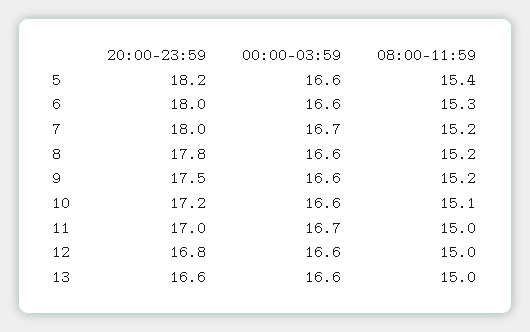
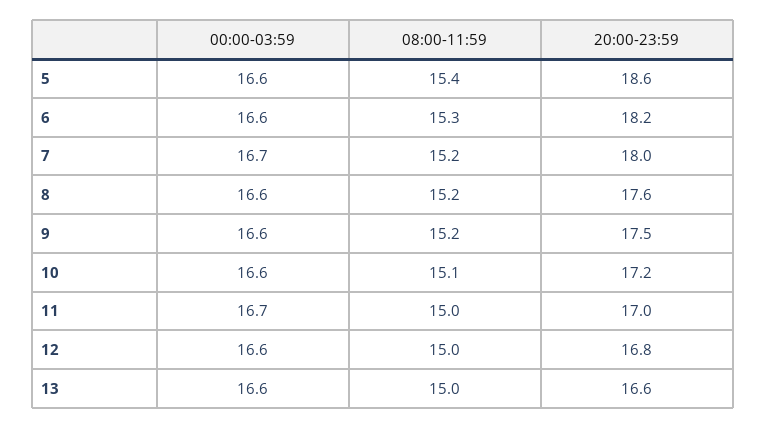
  {
    "20:00-23:59": {
-     "5": 18.2,
+     "5": 18.6,
-     "6": 18,
+     "6": 18.2,
      "7": 18,
-     "8": 17.8,
+     "8": 17.6,
      "9": 17.5,
      "10": 17.2,
      "11": 17,
      "12": 16.8,
      "13": 16.6
    },
    "00:00-03:59": {
      "5": 16.6,
      "6": 16.6,
      "7": 16.7,
      "8": 16.6,
      "9": 16.6,
      "10": 16.6,
      "11": 16.7,
      "12": 16.6,
      "13": 16.6
    },
    "08:00-11:59": {
      "5": 15.4,
      "6": 15.3,
      "7": 15.2,
      "8": 15.2,
      "9": 15.2,
      "10": 15.1,
      "11": 15,
      "12": 15,
      "13": 15
    }
  }

